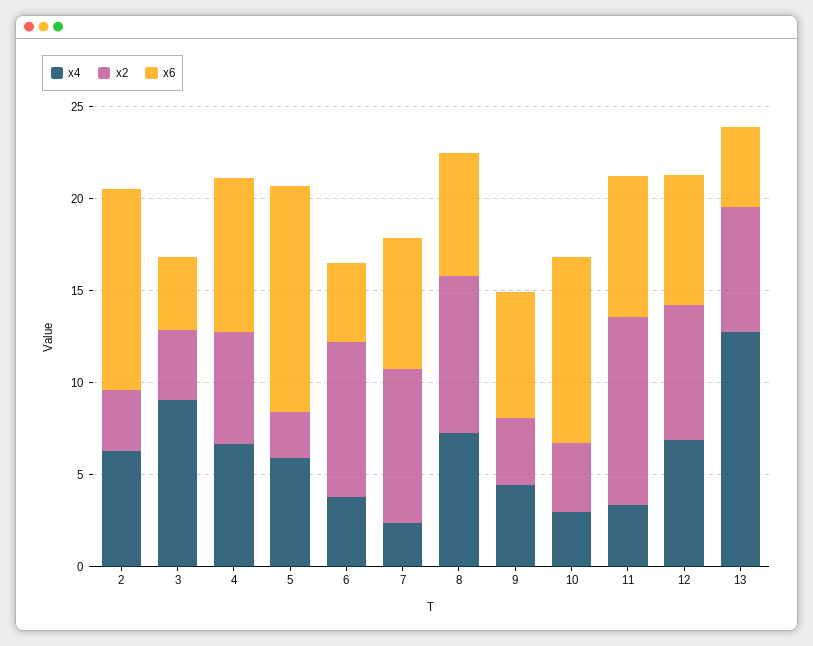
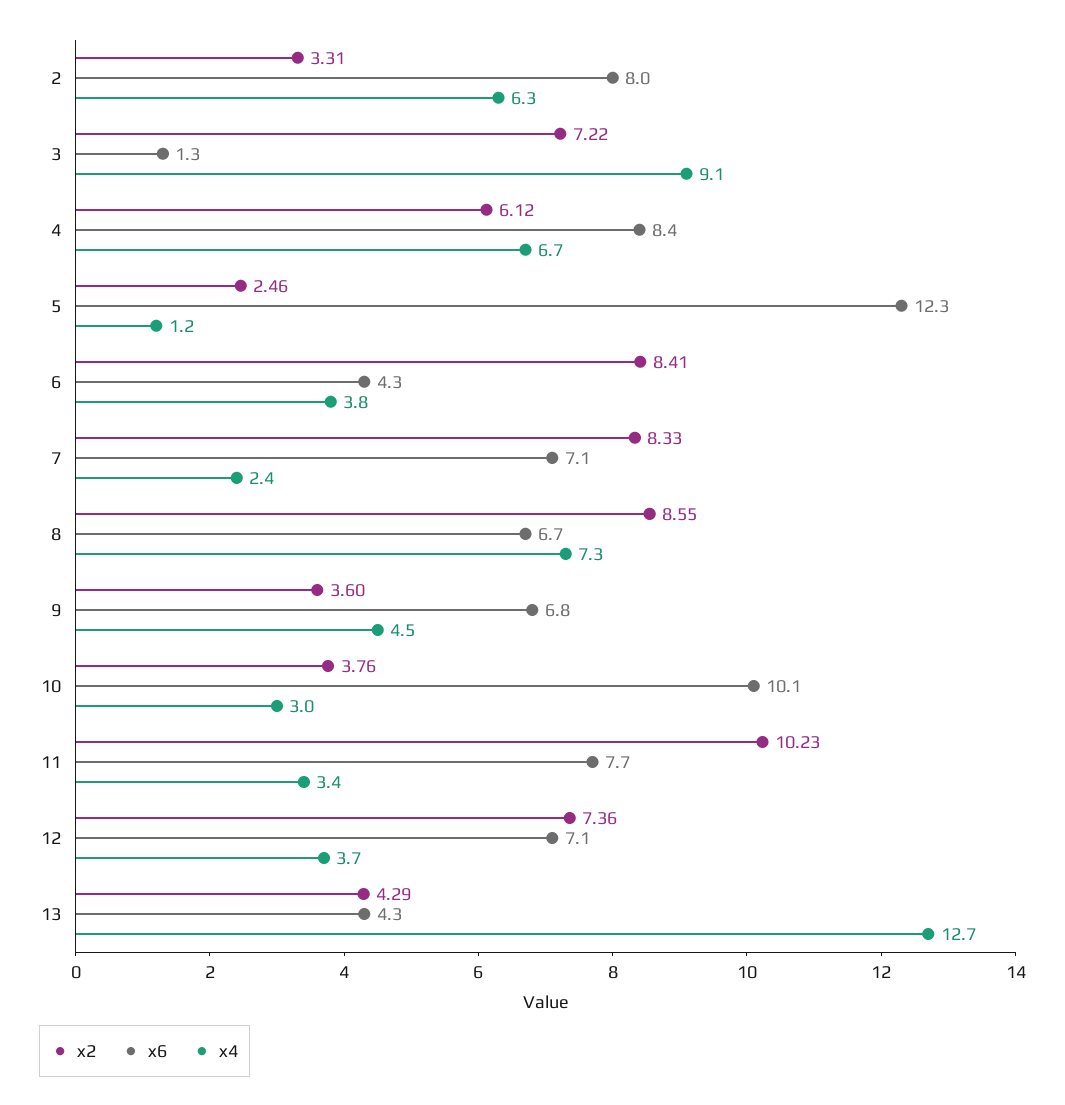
  {
    "x4": {
      "2": 6.3,
      "3": 9.1,
      "4": 6.7,
-     "5": 6,
+     "5": 1.2,
      "6": 3.8,
      "7": 2.4,
      "8": 7.3,
      "9": 4.5,
      "10": 3,
      "11": 3.4,
-     "12": 7,
+     "12": 3.7,
      "13": 12.7
    },
    "x2": {
      "2": 3.31,
-     "3": 4,
+     "3": 7.22,
      "4": 6.12,
      "5": 2.46,
      "6": 8.41,
      "7": 8.33,
      "8": 8.55,
      "9": 3.6,
      "10": 3.76,
      "11": 10.23,
      "12": 7.36,
-     "13": 7
+     "13": 4.29
    },
    "x6": {
-     "2": 11,
+     "2": 8,
-     "3": 4,
+     "3": 1.3,
      "4": 8.4,
      "5": 12.3,
      "6": 4.3,
      "7": 7.1,
      "8": 6.7,
      "9": 6.8,
      "10": 10.1,
      "11": 7.7,
      "12": 7.1,
      "13": 4.3
    }
  }

